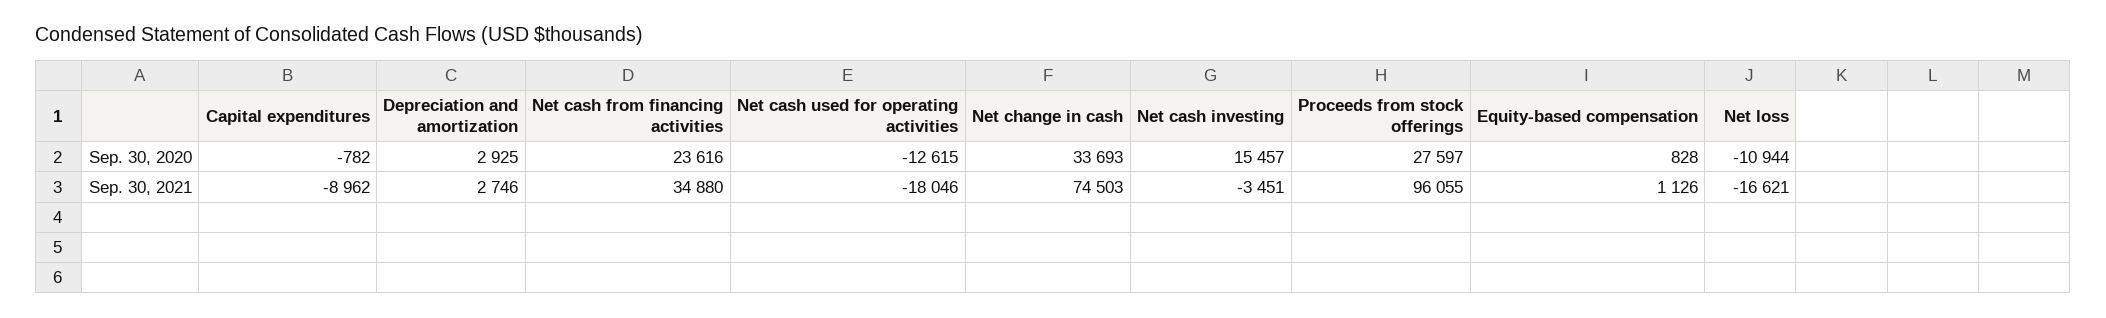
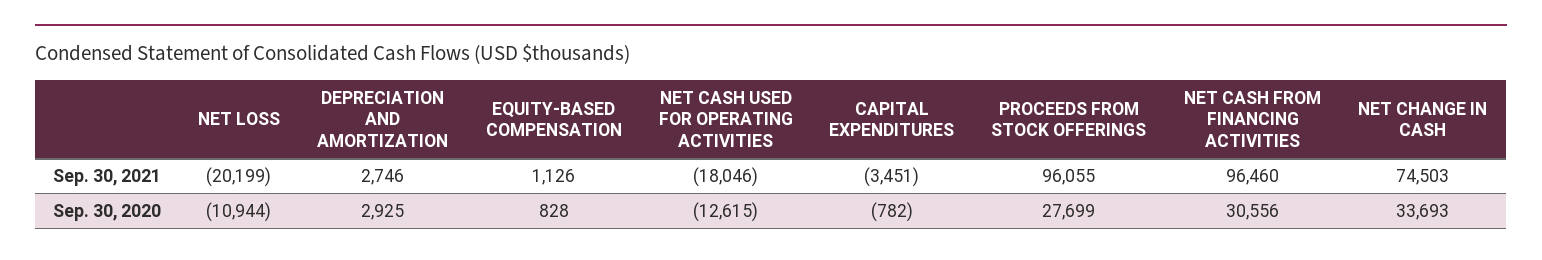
  {
    "Capital expenditures": {
      "Sep. 30, 2020": -782,
-     "Sep. 30, 2021": -8962
+     "Sep. 30, 2021": -3451
    },
    "Depreciation and amortization": {
      "Sep. 30, 2020": 2925,
      "Sep. 30, 2021": 2746
    },
    "Net cash from financing activities": {
-     "Sep. 30, 2020": 23616,
+     "Sep. 30, 2020": 30556,
-     "Sep. 30, 2021": 34880
+     "Sep. 30, 2021": 96460
    },
    "Net cash used for operating activities": {
      "Sep. 30, 2020": -12615,
      "Sep. 30, 2021": -18046
    },
    "Net change in cash": {
      "Sep. 30, 2020": 33693,
      "Sep. 30, 2021": 74503
    },
-   "Net cash investing": {
-     "Sep. 30, 2020": 15457,
-     "Sep. 30, 2021": -3451
-   },
    "Proceeds from stock offerings": {
-     "Sep. 30, 2020": 27597,
+     "Sep. 30, 2020": 27699,
      "Sep. 30, 2021": 96055
    },
    "Equity-based compensation": {
      "Sep. 30, 2020": 828,
      "Sep. 30, 2021": 1126
    },
    "Net loss": {
      "Sep. 30, 2020": -10944,
-     "Sep. 30, 2021": -16621
+     "Sep. 30, 2021": -20199
    }
  }

